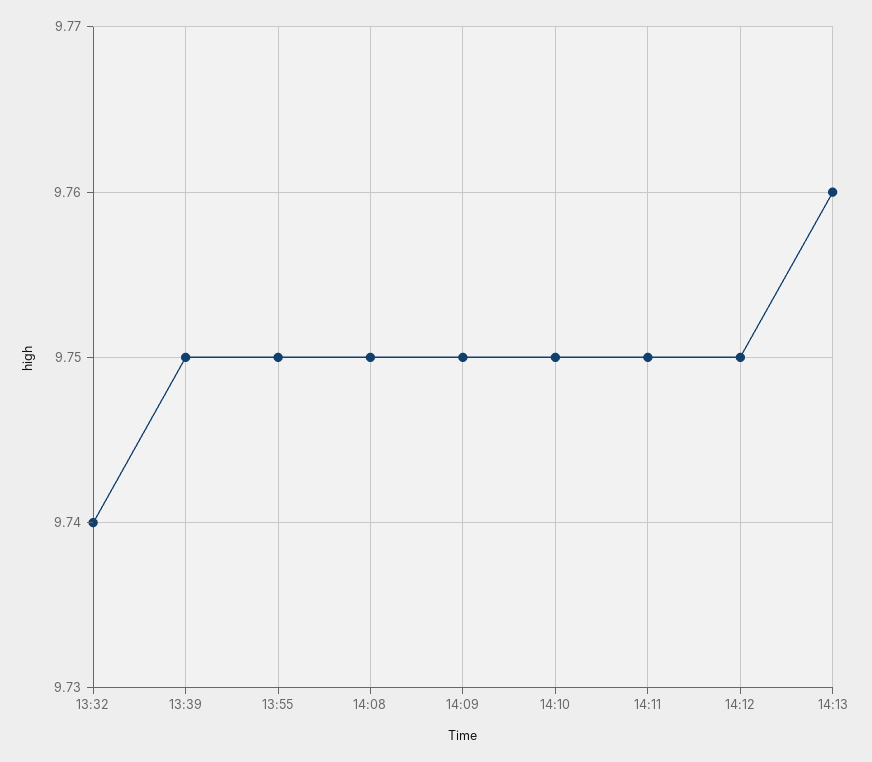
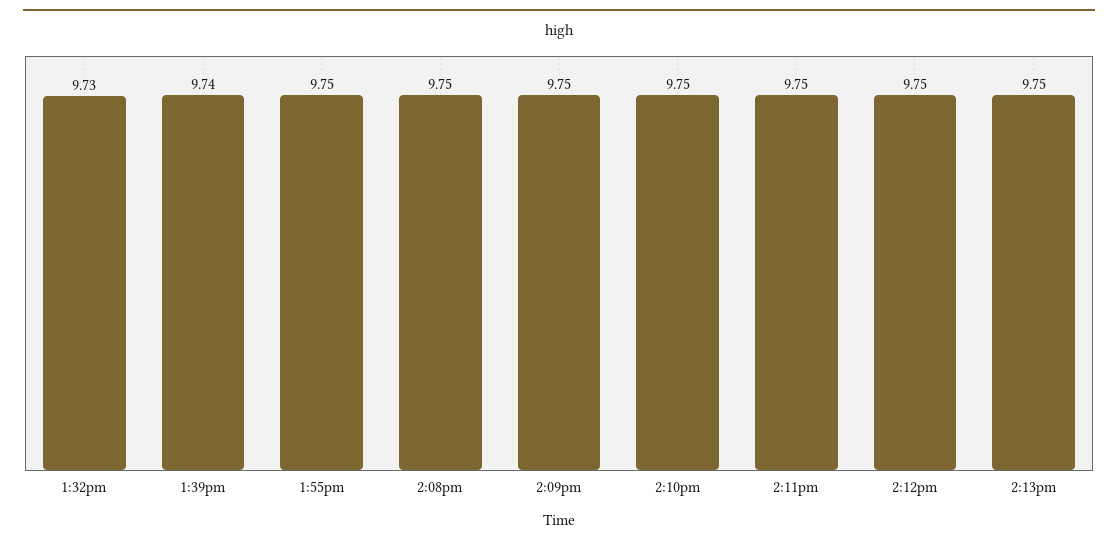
  {
-   "13:32": 9.74,
+   "13:32": 9.73,
-   "13:39": 9.75,
+   "13:39": 9.74,
    "13:55": 9.75,
    "14:08": 9.75,
    "14:09": 9.75,
    "14:10": 9.75,
    "14:11": 9.75,
    "14:12": 9.75,
-   "14:13": 9.76
+   "14:13": 9.75
  }

